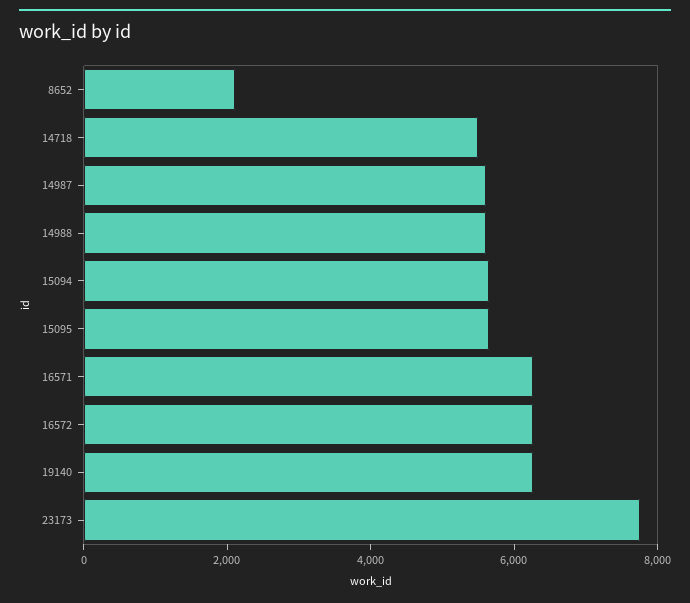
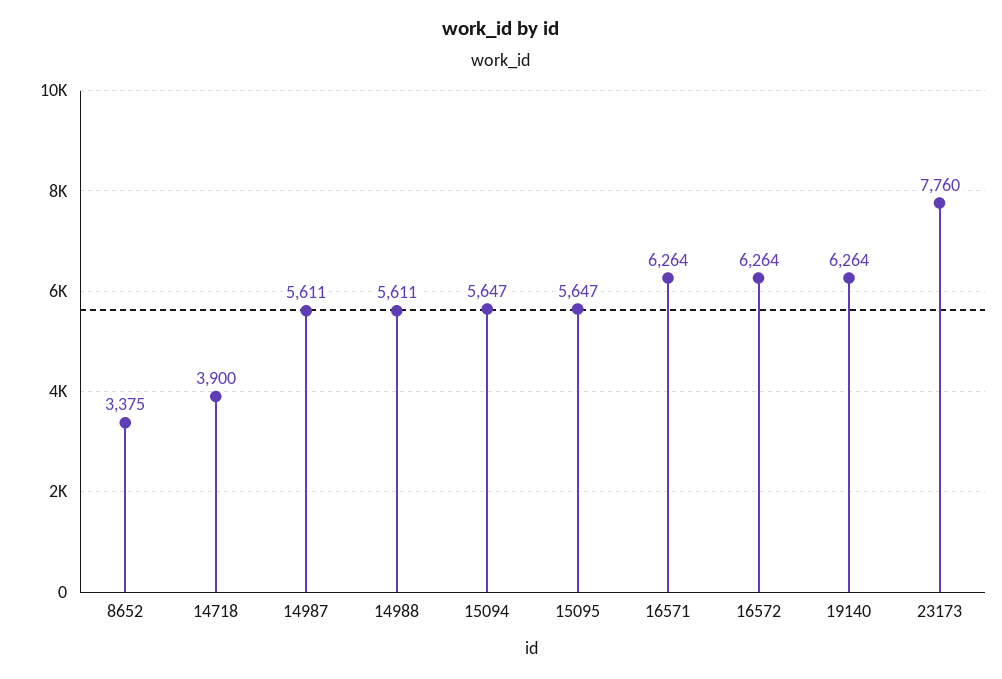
  {
-   "8652": 2000,
+   "8652": 3375,
-   "14718": 5500,
+   "14718": 3900,
    "14987": 5611,
    "14988": 5611,
    "15094": 5647,
    "15095": 5647,
    "16571": 6264,
    "16572": 6264,
    "19140": 6264,
    "23173": 7760
  }

